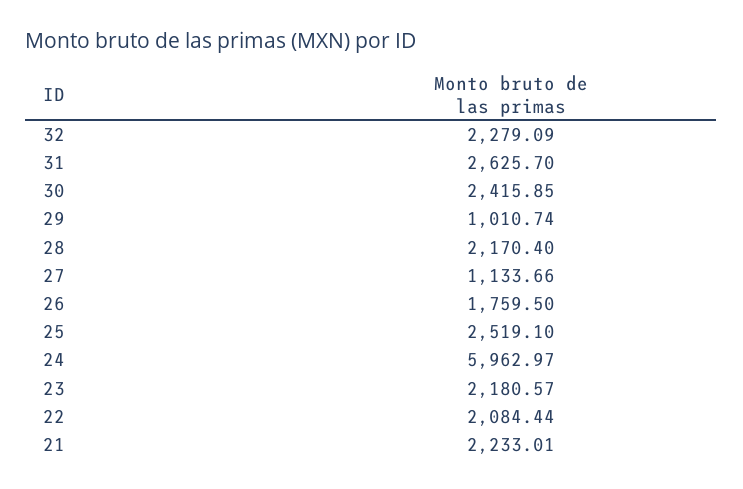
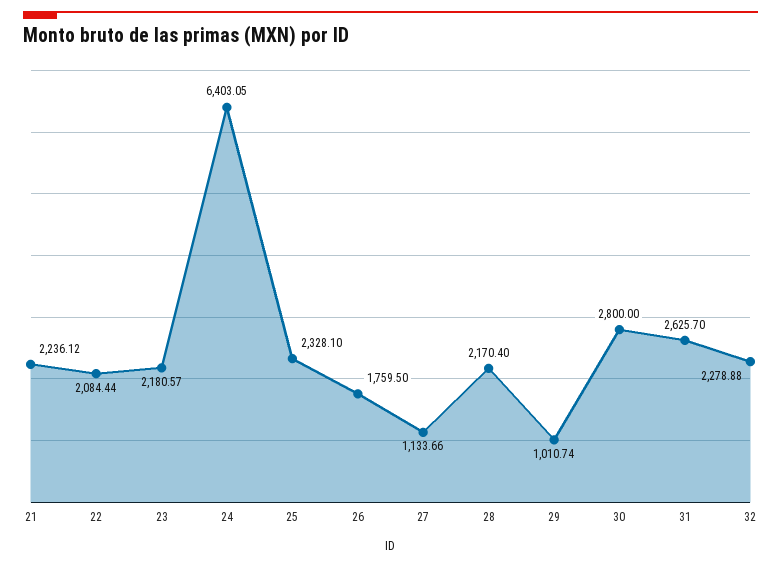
  {
-   "32": 2279.09,
+   "32": 2278.88,
    "31": 2625.7,
-   "30": 2415.85,
+   "30": 2800,
    "29": 1010.74,
    "28": 2170.4,
    "27": 1133.66,
    "26": 1759.5,
-   "25": 2519.1,
+   "25": 2328.1,
-   "24": 5962.97,
+   "24": 6403.05,
    "23": 2180.57,
    "22": 2084.44,
-   "21": 2233.01
+   "21": 2236.12
  }

